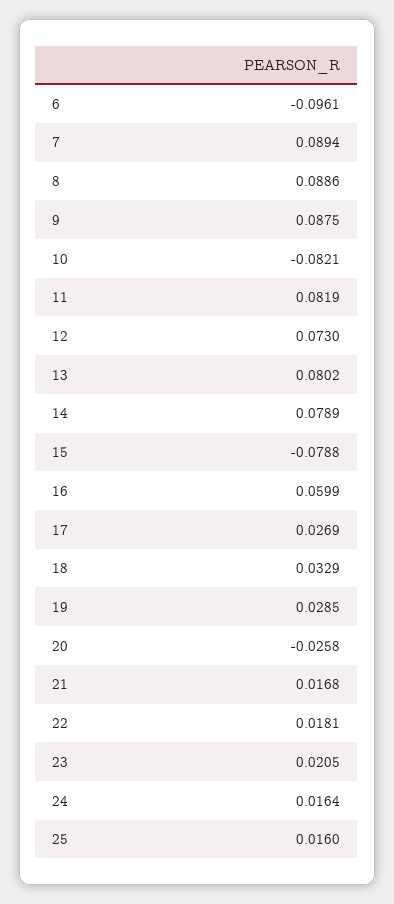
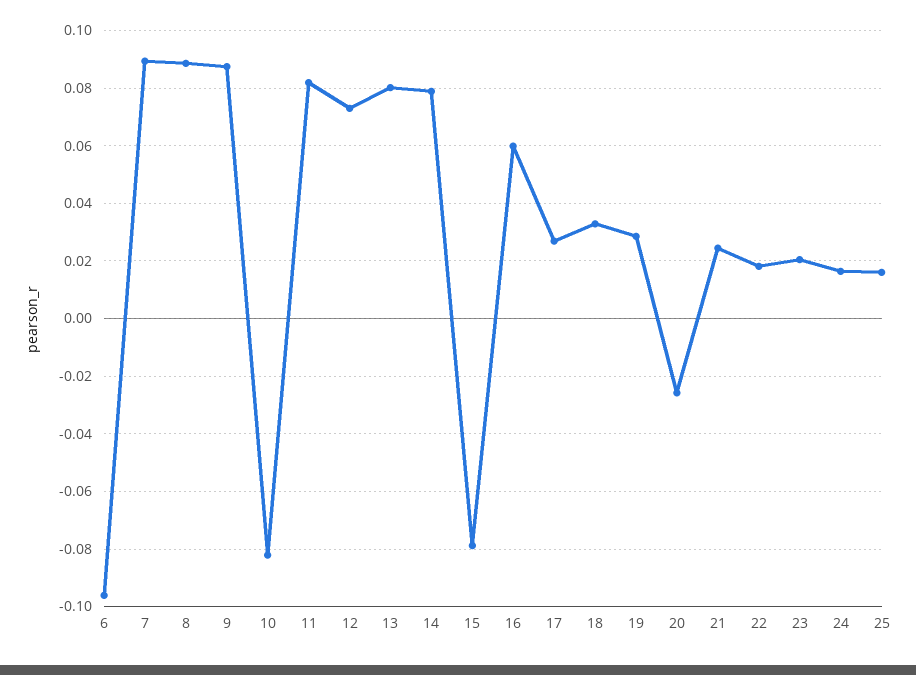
  {
    "6": -0.0961,
    "7": 0.0894,
    "8": 0.0886,
    "9": 0.0875,
    "10": -0.0821,
    "11": 0.0819,
    "12": 0.073,
    "13": 0.0802,
    "14": 0.0789,
    "15": -0.0788,
    "16": 0.0599,
    "17": 0.0269,
    "18": 0.0329,
    "19": 0.0285,
    "20": -0.0258,
-   "21": 0.0168,
+   "21": 0.025,
    "22": 0.0181,
    "23": 0.0205,
    "24": 0.0164,
    "25": 0.016
  }

